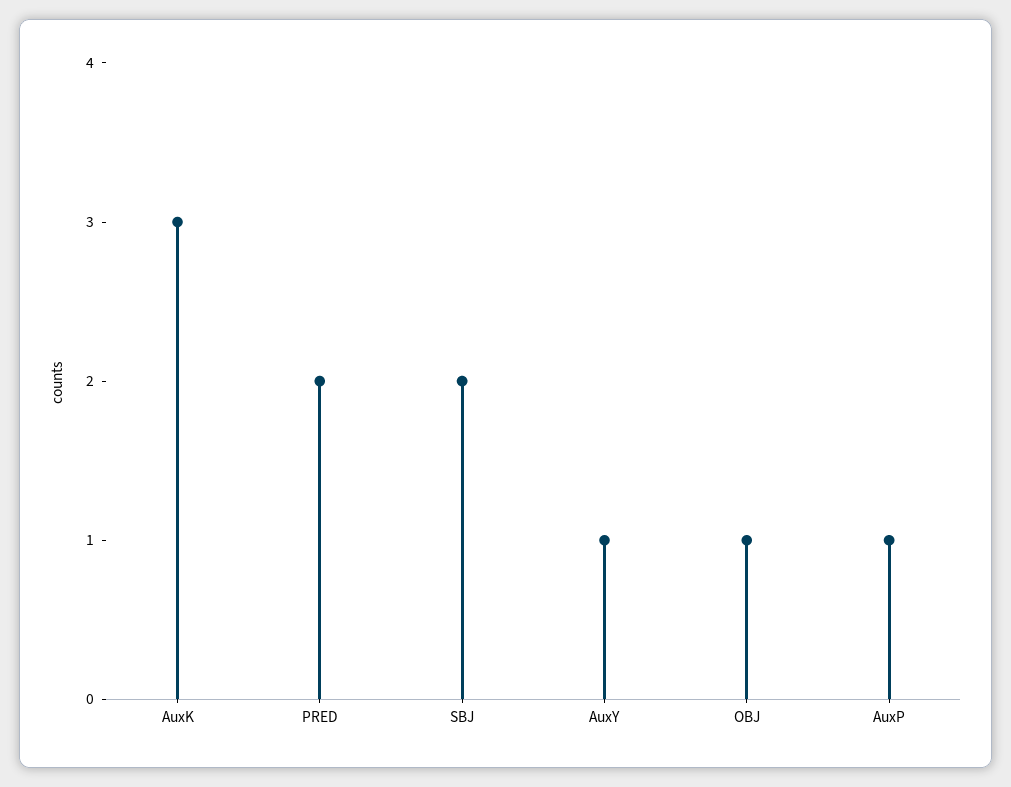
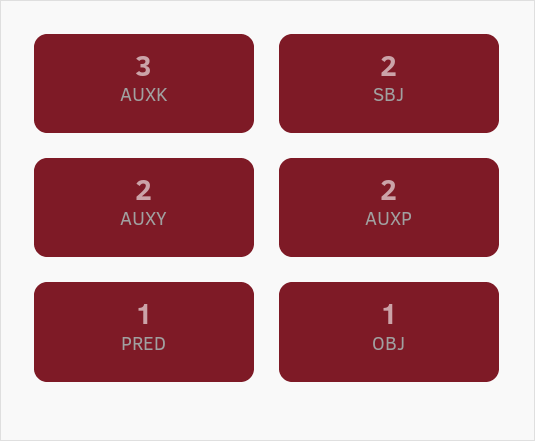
  {
    "AuxK": 3,
-   "PRED": 2,
+   "PRED": 1,
    "SBJ": 2,
-   "AuxY": 1,
+   "AuxY": 2,
    "OBJ": 1,
-   "AuxP": 1
+   "AuxP": 2
  }

